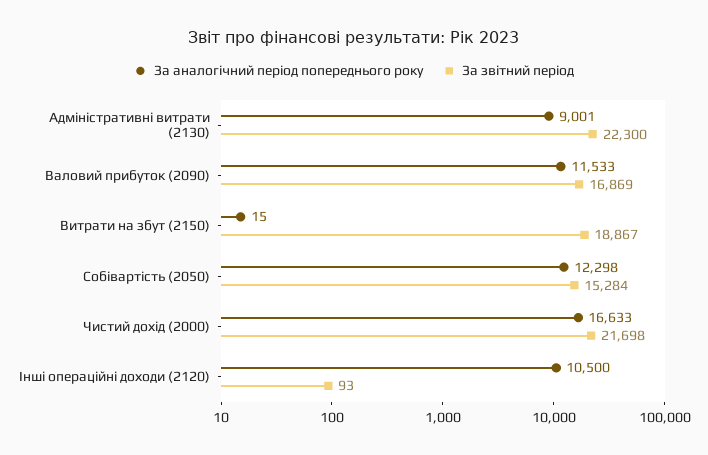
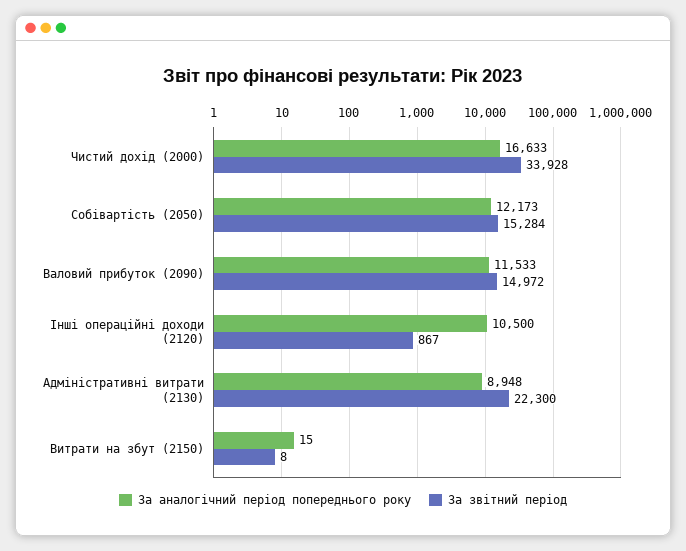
  {
    "За аналогічний період попереднього року": {
-     "Адміністративні витрати (2130)": 9001,
+     "Адміністративні витрати (2130)": 8948,
      "Валовий прибуток (2090)": 11533,
      "Витрати на збут (2150)": 15,
-     "Собівартість (2050)": 12298,
+     "Собівартість (2050)": 12173,
      "Чистий дохід (2000)": 16633,
      "Інші операційні доходи (2120)": 10500
    },
    "За звітний період": {
      "Адміністративні витрати (2130)": 22300,
-     "Валовий прибуток (2090)": 16869,
+     "Валовий прибуток (2090)": 14972,
-     "Витрати на збут (2150)": 18867,
+     "Витрати на збут (2150)": 8,
      "Собівартість (2050)": 15284,
-     "Чистий дохід (2000)": 21698,
+     "Чистий дохід (2000)": 33928,
-     "Інші операційні доходи (2120)": 93
+     "Інші операційні доходи (2120)": 867
    }
  }

